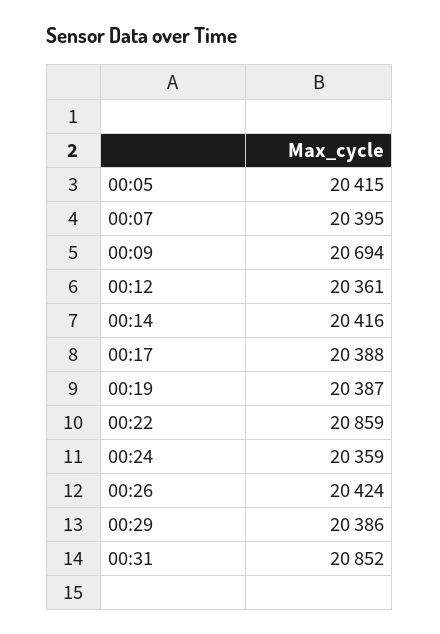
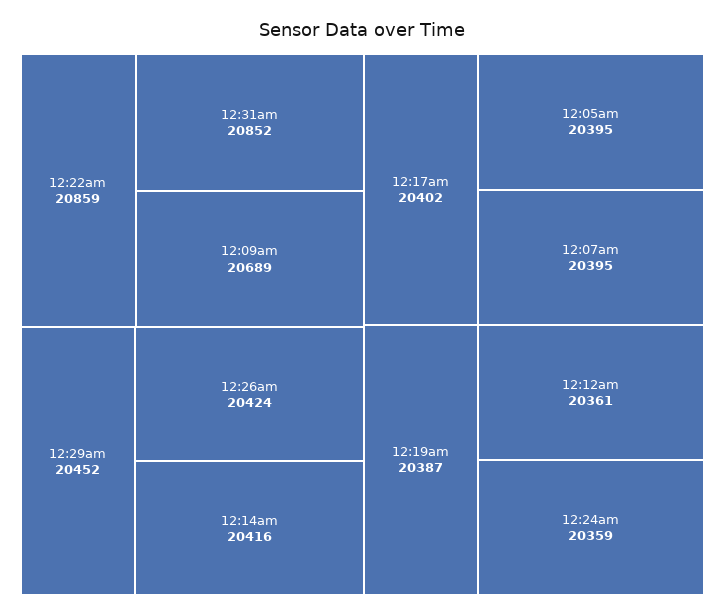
  {
-   "00:05": 20415,
+   "00:05": 20395,
    "00:07": 20395,
-   "00:09": 20694,
+   "00:09": 20689,
    "00:12": 20361,
    "00:14": 20416,
-   "00:17": 20388,
+   "00:17": 20402,
    "00:19": 20387,
    "00:22": 20859,
    "00:24": 20359,
    "00:26": 20424,
-   "00:29": 20386,
+   "00:29": 20452,
    "00:31": 20852
  }

